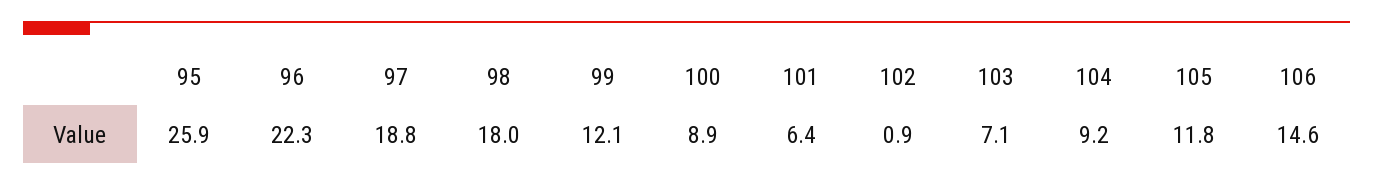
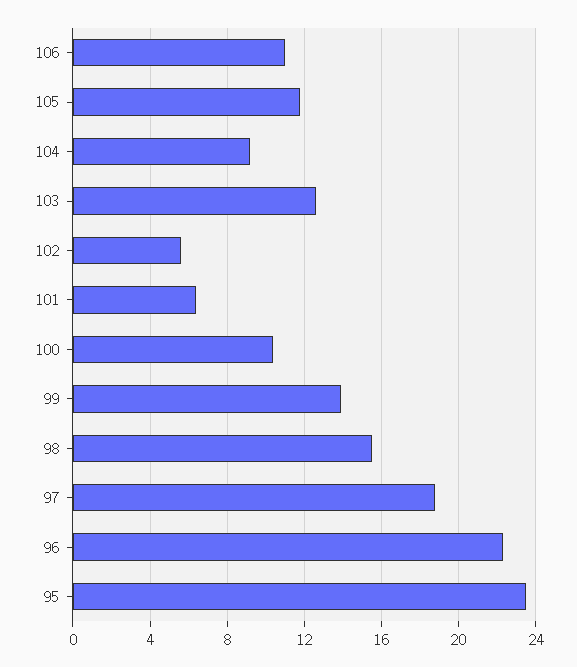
  {
-   "95": 25.9,
+   "95": 23.5,
    "96": 22.3,
    "97": 18.8,
-   "98": 18,
+   "98": 15.5,
-   "99": 12.1,
+   "99": 14,
-   "100": 8.9,
+   "100": 10.5,
    "101": 6.4,
-   "102": 0.9,
+   "102": 5.5,
-   "103": 7.1,
+   "103": 12.5,
    "104": 9.2,
    "105": 11.8,
-   "106": 14.6
+   "106": 11
  }

